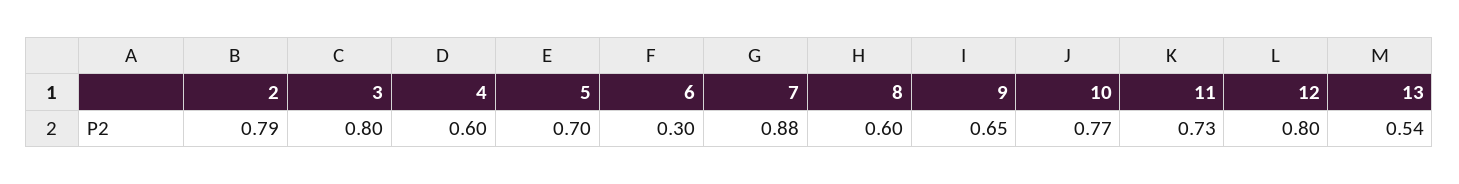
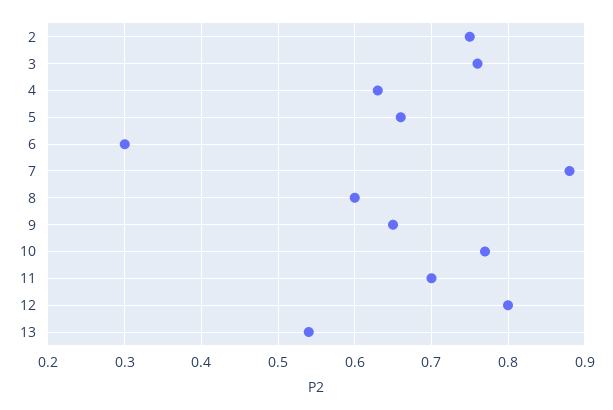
  {
-   "2": 0.79,
+   "2": 0.75,
-   "3": 0.8,
+   "3": 0.76,
-   "4": 0.6,
+   "4": 0.63,
-   "5": 0.7,
+   "5": 0.66,
    "6": 0.3,
    "7": 0.88,
    "8": 0.6,
    "9": 0.65,
    "10": 0.77,
-   "11": 0.73,
+   "11": 0.7,
    "12": 0.8,
    "13": 0.54
  }

